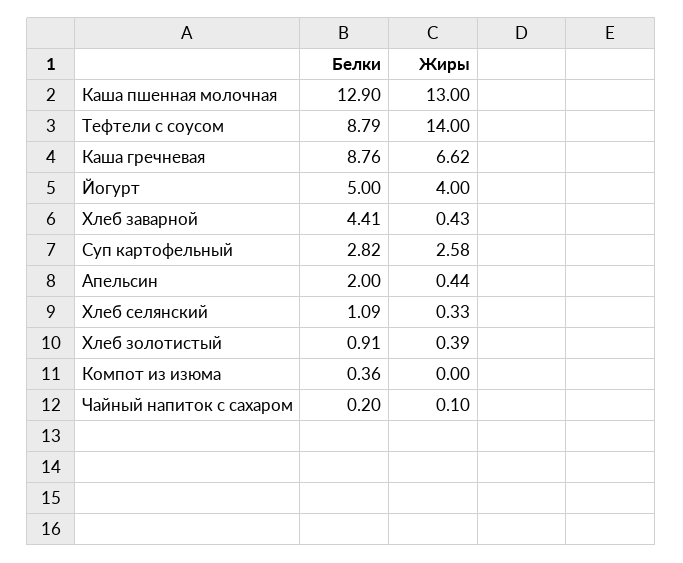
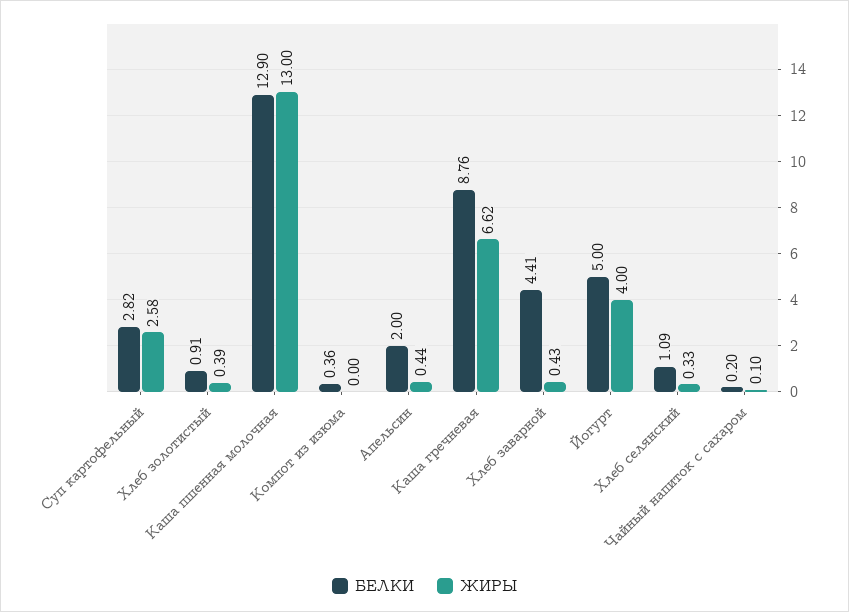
  {
    "Белки": {
      "Каша пшенная молочная": 12.9,
-     "Тефтели с соусом": 8.79,
      "Каша гречневая": 8.76,
      "Йогурт": 5,
      "Хлеб заварной": 4.41,
      "Суп картофельный": 2.82,
      "Апельсин": 2,
      "Хлеб селянский": 1.09,
      "Хлеб золотистый": 0.91,
      "Компот из изюма": 0.36,
      "Чайный напиток с сахаром": 0.2
    },
    "Жиры": {
      "Каша пшенная молочная": 13,
-     "Тефтели с соусом": 14,
      "Каша гречневая": 6.62,
      "Йогурт": 4,
      "Хлеб заварной": 0.43,
      "Суп картофельный": 2.58,
      "Апельсин": 0.44,
      "Хлеб селянский": 0.33,
      "Хлеб золотистый": 0.39,
      "Компот из изюма": 0,
      "Чайный напиток с сахаром": 0.1
    }
  }

